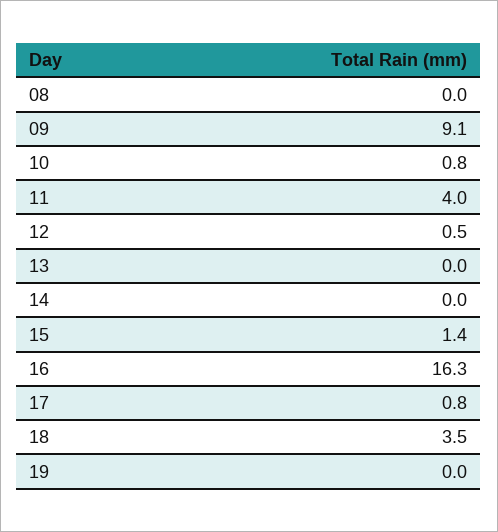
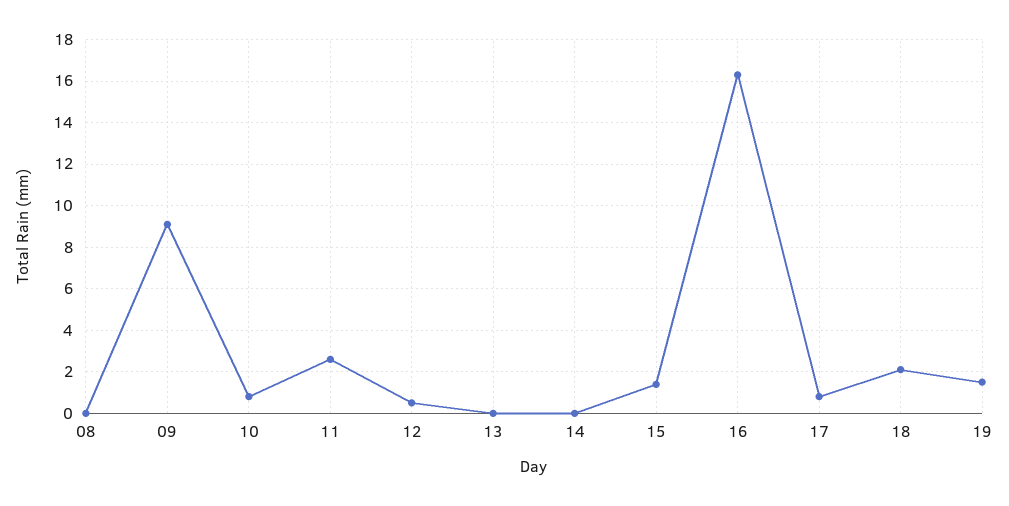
  {
    "08": 0,
    "09": 9.1,
    "10": 0.8,
-   "11": 4,
+   "11": 2.5,
    "12": 0.5,
    "13": 0,
    "14": 0,
    "15": 1.4,
    "16": 16.3,
    "17": 0.8,
-   "18": 3.5,
+   "18": 2,
-   "19": 0
+   "19": 1.5
  }

